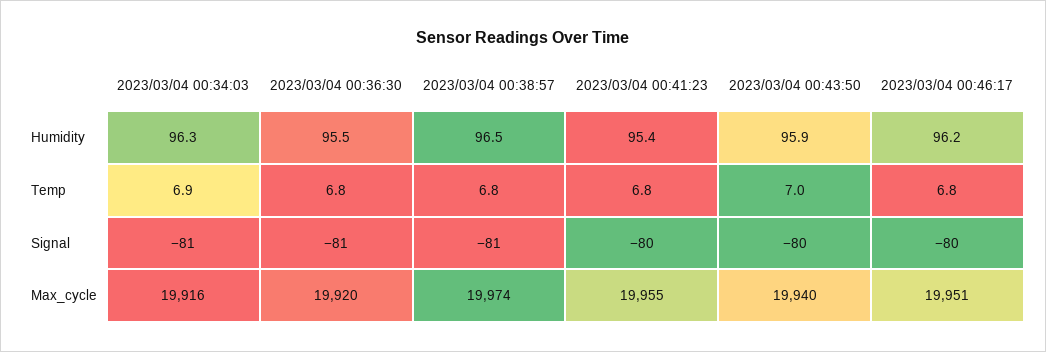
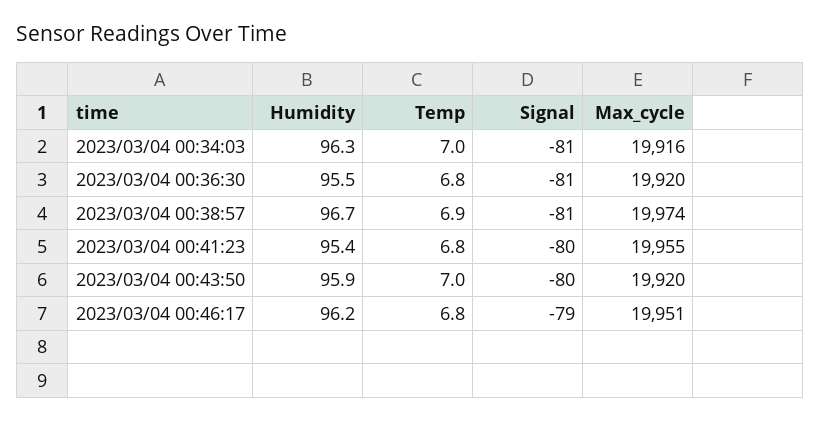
  {
    "2023/03/04 00:34:03": {
      "Humidity": 96.3,
-     "Temp": 6.9,
+     "Temp": 7,
      "Signal": -81,
      "Max_cycle": 19916
    },
    "2023/03/04 00:36:30": {
      "Humidity": 95.5,
      "Temp": 6.8,
      "Signal": -81,
      "Max_cycle": 19920
    },
    "2023/03/04 00:38:57": {
-     "Humidity": 96.5,
+     "Humidity": 96.7,
-     "Temp": 6.8,
+     "Temp": 6.9,
      "Signal": -81,
      "Max_cycle": 19974
    },
    "2023/03/04 00:41:23": {
      "Humidity": 95.4,
      "Temp": 6.8,
      "Signal": -80,
      "Max_cycle": 19955
    },
    "2023/03/04 00:43:50": {
      "Humidity": 95.9,
      "Temp": 7,
      "Signal": -80,
-     "Max_cycle": 19940
+     "Max_cycle": 19920
    },
    "2023/03/04 00:46:17": {
      "Humidity": 96.2,
      "Temp": 6.8,
-     "Signal": -80,
+     "Signal": -79,
      "Max_cycle": 19951
    }
  }

